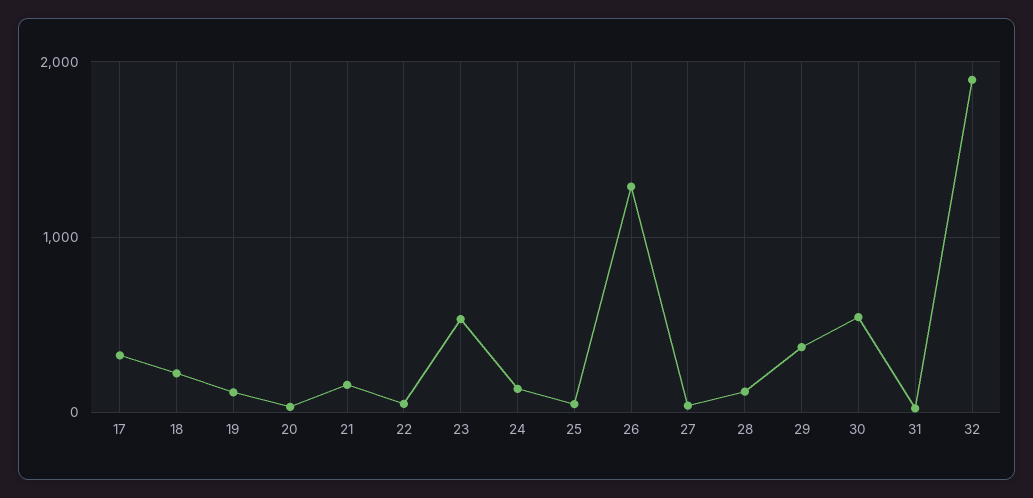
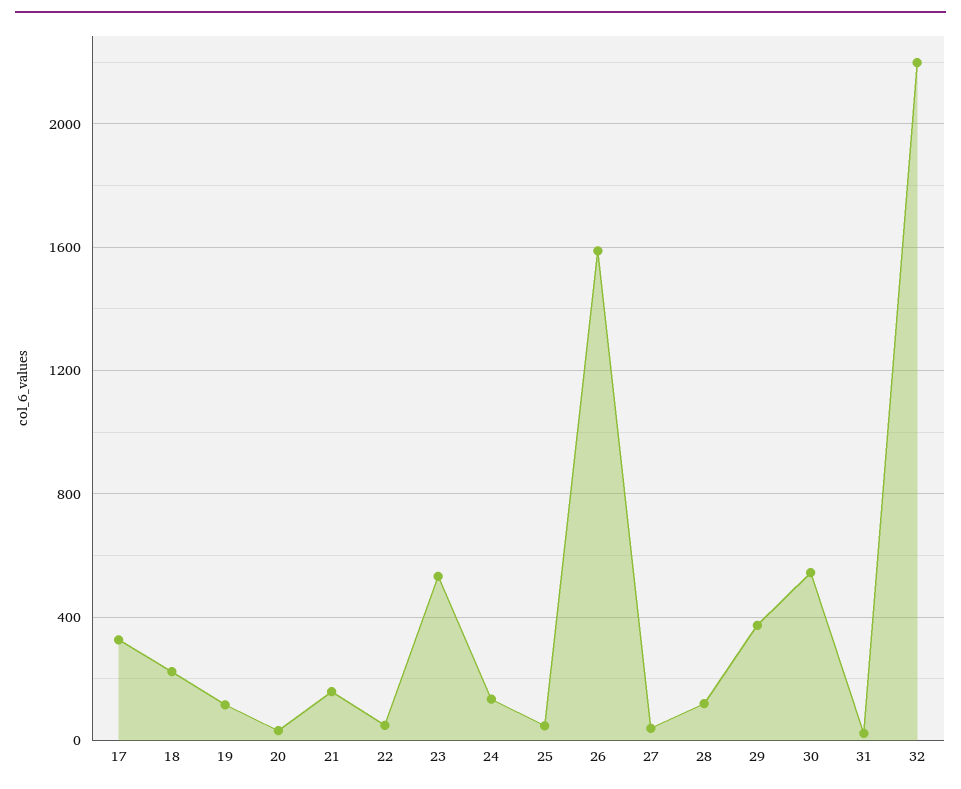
  {
    "17": 350,
    "18": 200,
    "19": 100,
    "20": 50,
    "21": 150,
    "22": 50,
    "23": 550,
    "24": 150,
    "25": 50,
-   "26": 1300,
+   "26": 1600,
    "27": 50,
    "28": 100,
    "29": 350,
    "30": 550,
    "31": 0,
-   "32": 1900
+   "32": 2200
  }

